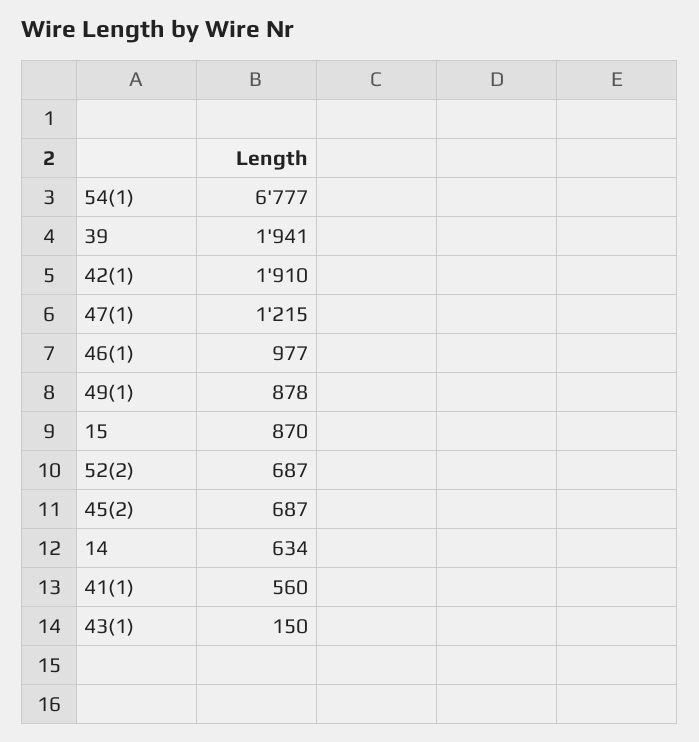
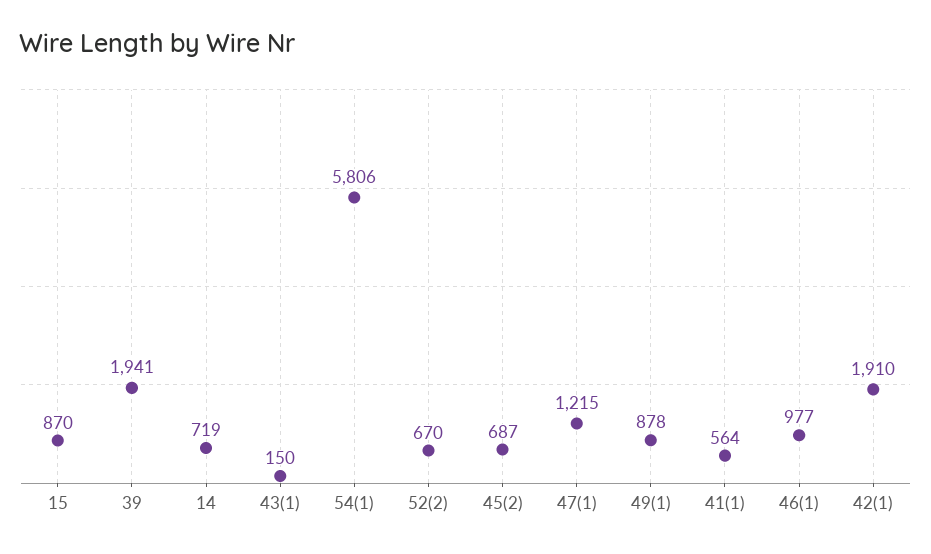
  {
-   "54(1)": 6777,
+   "54(1)": 5806,
    "39": 1941,
    "42(1)": 1910,
    "47(1)": 1215,
    "46(1)": 977,
    "49(1)": 878,
    "15": 870,
-   "52(2)": 687,
+   "52(2)": 670,
    "45(2)": 687,
-   "14": 634,
+   "14": 719,
-   "41(1)": 560,
+   "41(1)": 564,
    "43(1)": 150
  }

